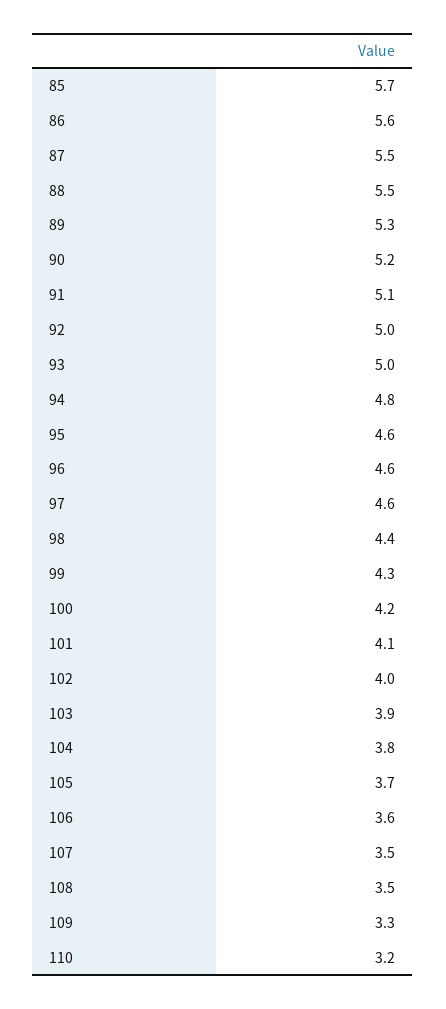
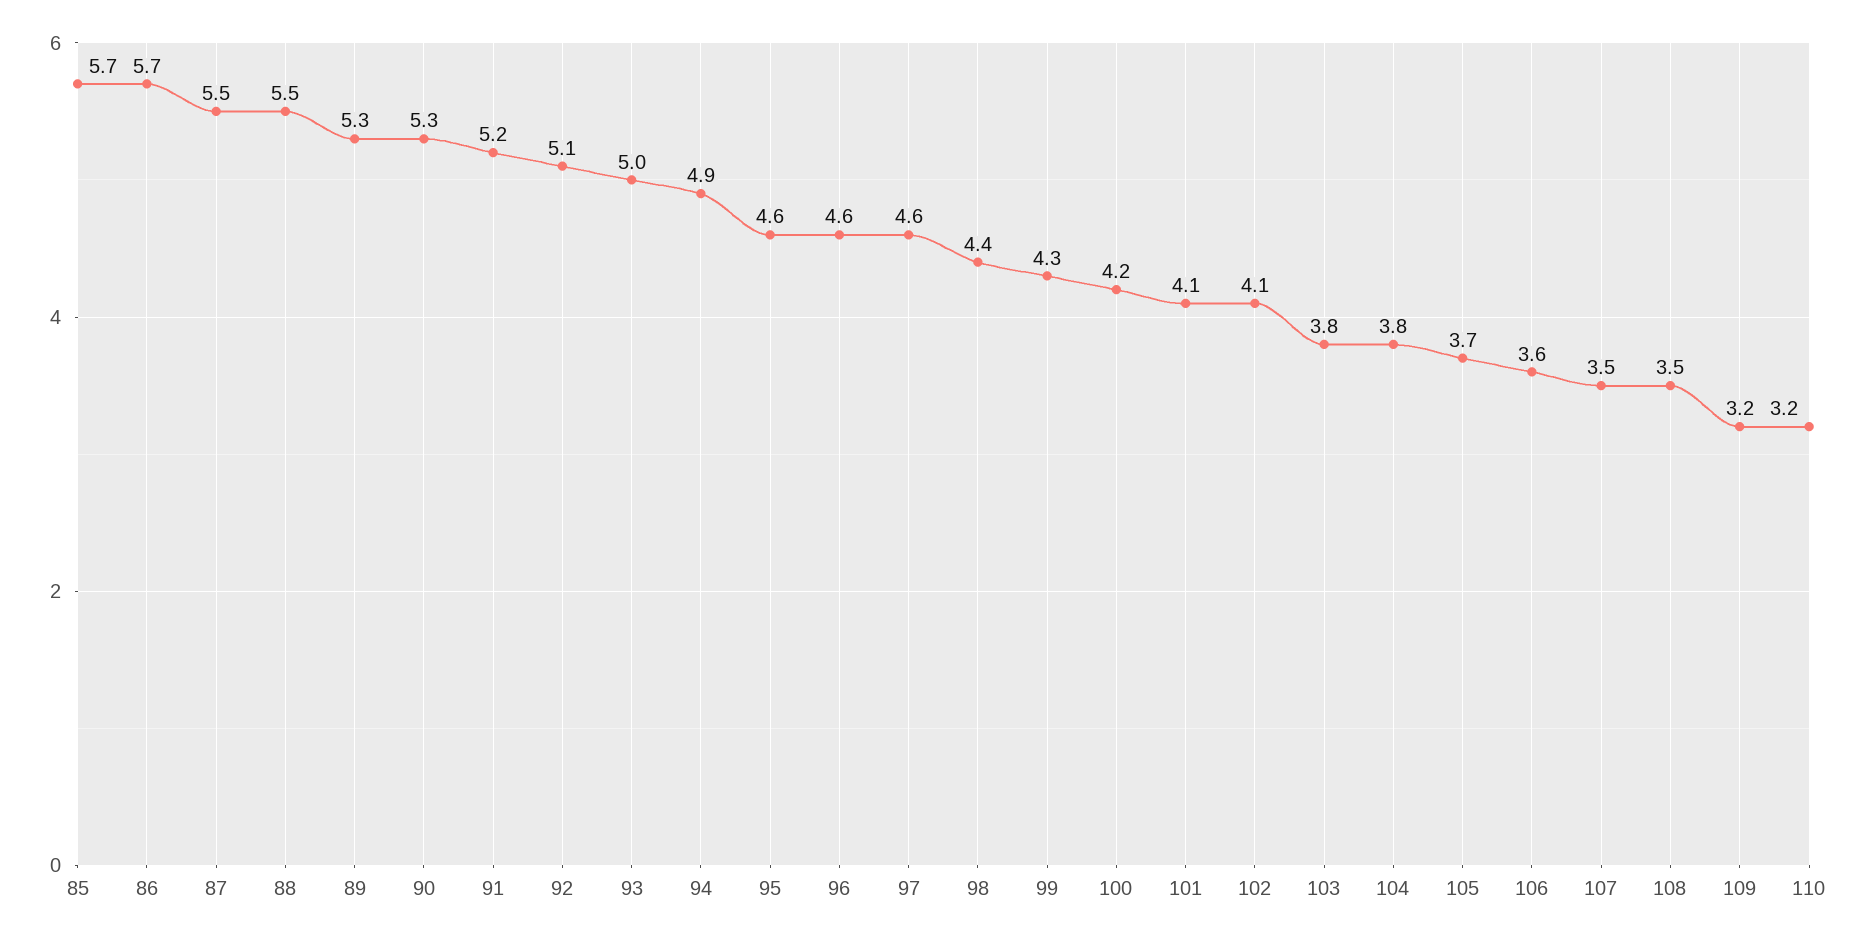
  {
    "85": 5.7,
-   "86": 5.6,
+   "86": 5.7,
    "87": 5.5,
    "88": 5.5,
    "89": 5.3,
-   "90": 5.2,
+   "90": 5.3,
-   "91": 5.1,
+   "91": 5.2,
-   "92": 5,
+   "92": 5.1,
    "93": 5,
-   "94": 4.8,
+   "94": 4.9,
    "95": 4.6,
    "96": 4.6,
    "97": 4.6,
    "98": 4.4,
    "99": 4.3,
    "100": 4.2,
    "101": 4.1,
-   "102": 4,
+   "102": 4.1,
-   "103": 3.9,
+   "103": 3.8,
    "104": 3.8,
    "105": 3.7,
    "106": 3.6,
    "107": 3.5,
    "108": 3.5,
-   "109": 3.3,
+   "109": 3.2,
    "110": 3.2
  }

